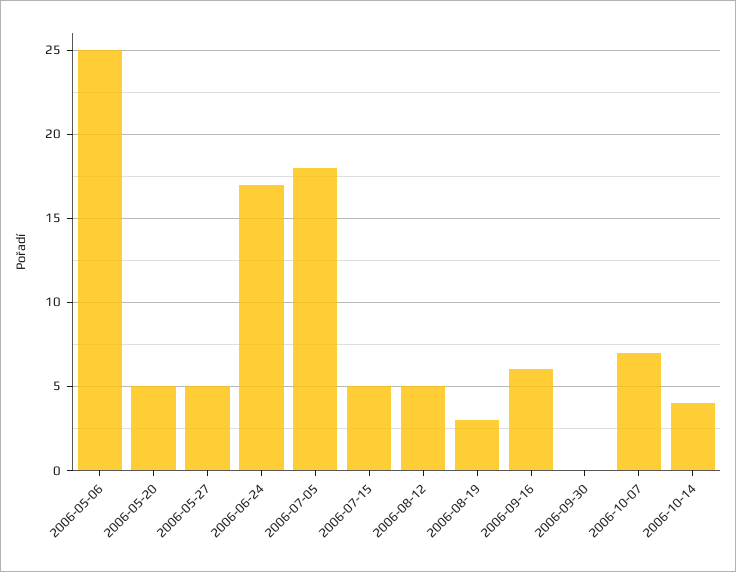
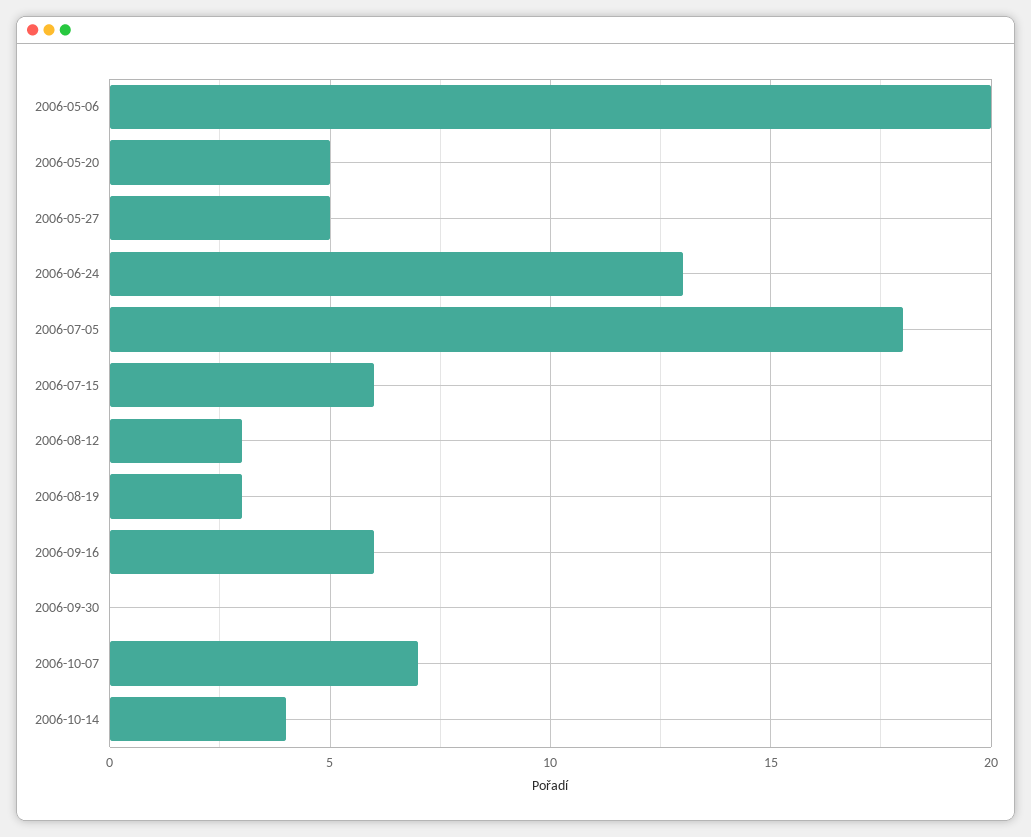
  {
-   "2006-05-06": 25,
+   "2006-05-06": 20,
    "2006-05-20": 5,
    "2006-05-27": 5,
-   "2006-06-24": 17,
+   "2006-06-24": 13,
    "2006-07-05": 18,
-   "2006-07-15": 5,
+   "2006-07-15": 6,
-   "2006-08-12": 5,
+   "2006-08-12": 3,
    "2006-08-19": 3,
    "2006-09-16": 6,
    "2006-09-30": 0,
    "2006-10-07": 7,
    "2006-10-14": 4
  }

